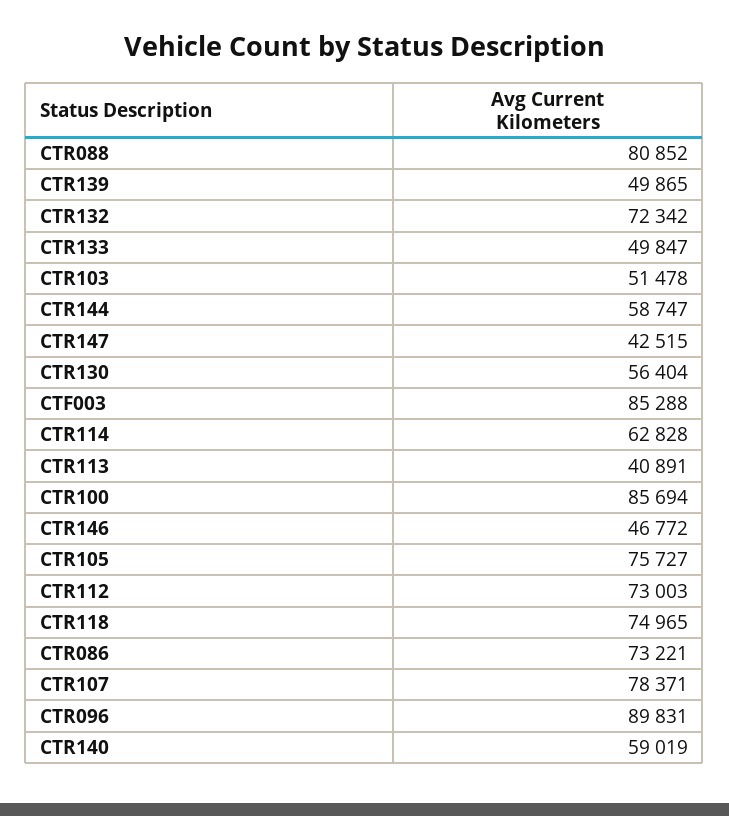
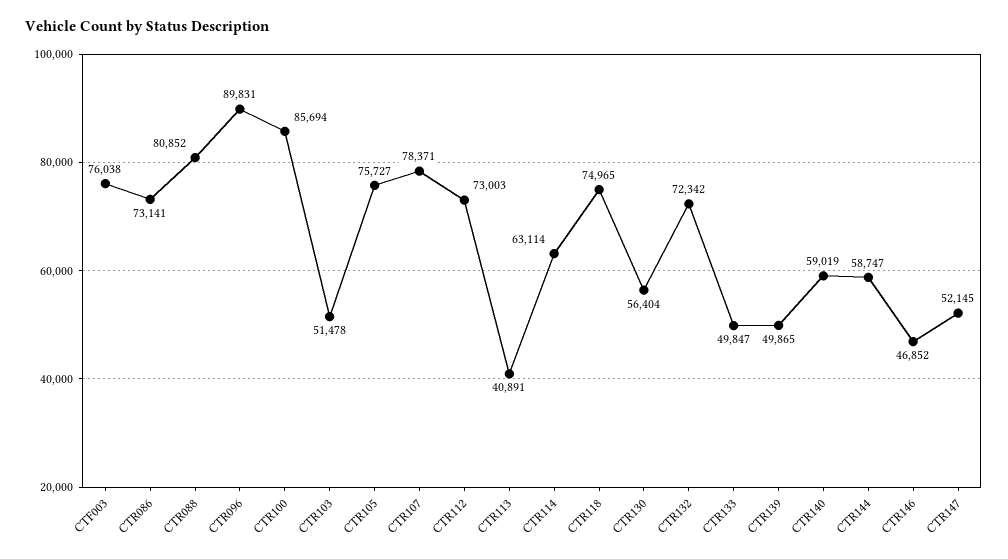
  {
    "CTR088": 80852,
    "CTR139": 49865,
    "CTR132": 72342,
    "CTR133": 49847,
    "CTR103": 51478,
    "CTR144": 58747,
-   "CTR147": 42515,
+   "CTR147": 52145,
    "CTR130": 56404,
-   "CTF003": 85288,
+   "CTF003": 76038,
-   "CTR114": 62828,
+   "CTR114": 63114,
    "CTR113": 40891,
    "CTR100": 85694,
-   "CTR146": 46772,
+   "CTR146": 46852,
    "CTR105": 75727,
    "CTR112": 73003,
    "CTR118": 74965,
-   "CTR086": 73221,
+   "CTR086": 73141,
    "CTR107": 78371,
    "CTR096": 89831,
    "CTR140": 59019
  }

